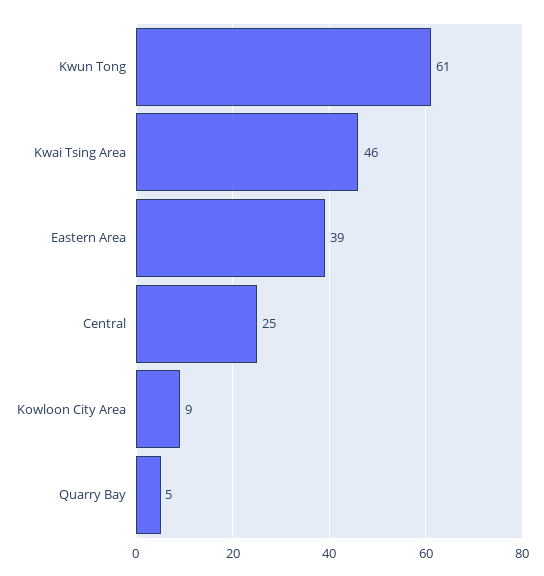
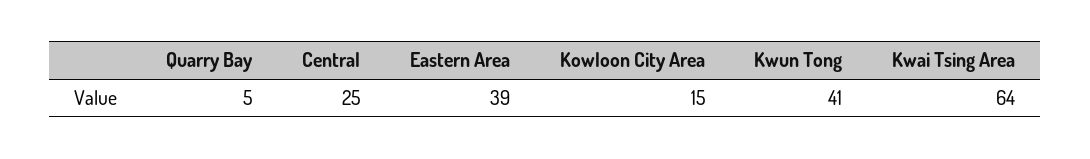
  {
-   "Kwun Tong": 61,
+   "Kwun Tong": 41,
-   "Kwai Tsing Area": 46,
+   "Kwai Tsing Area": 64,
    "Eastern Area": 39,
    "Central": 25,
-   "Kowloon City Area": 9,
+   "Kowloon City Area": 15,
    "Quarry Bay": 5
  }

